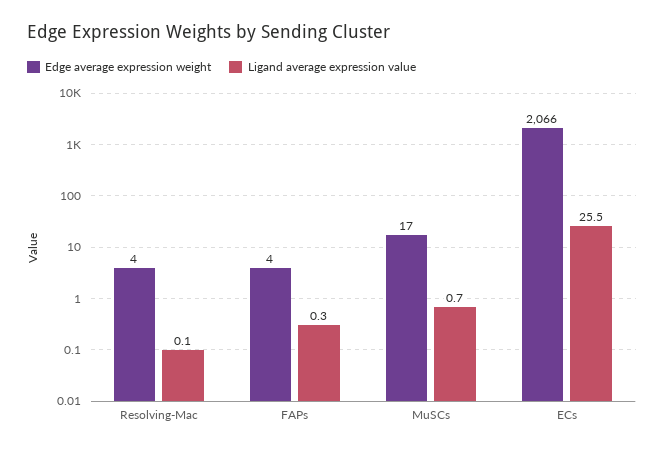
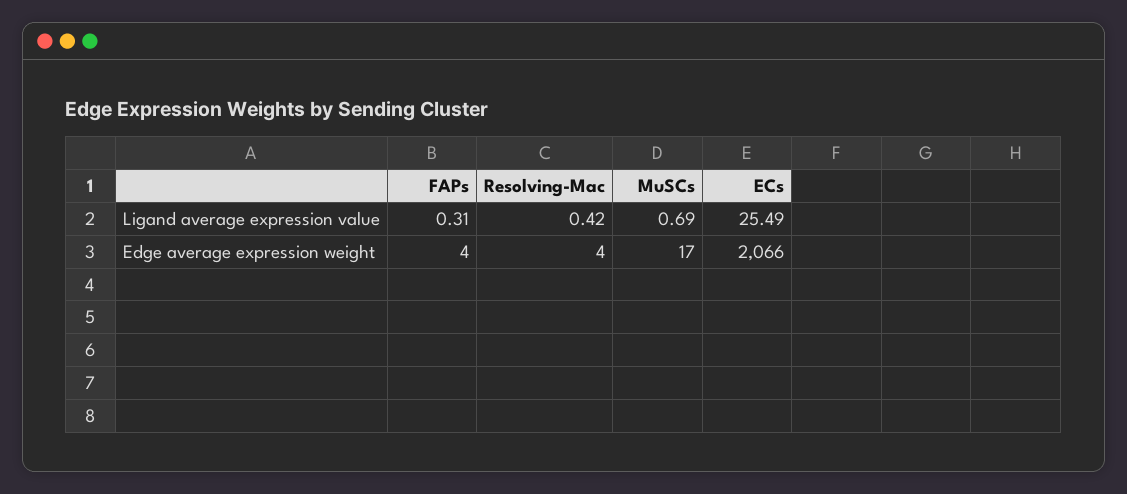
  {
    "Edge average expression weight": {
      "Resolving-Mac": 4,
      "FAPs": 4,
      "MuSCs": 17,
      "ECs": 2066
    },
    "Ligand average expression value": {
-     "Resolving-Mac": 0.1,
+     "Resolving-Mac": 0.42,
      "FAPs": 0.31,
      "MuSCs": 0.69,
      "ECs": 25.49
    }
  }

